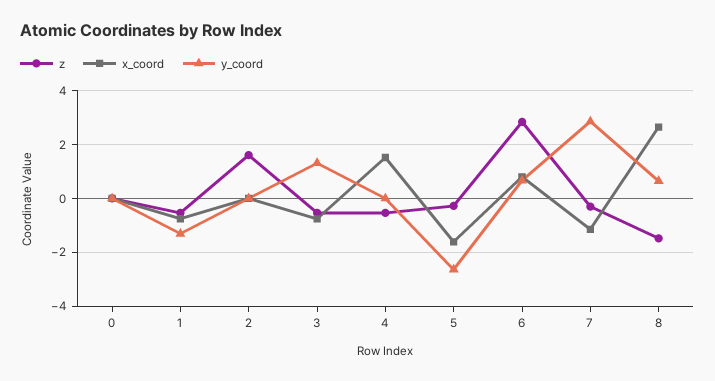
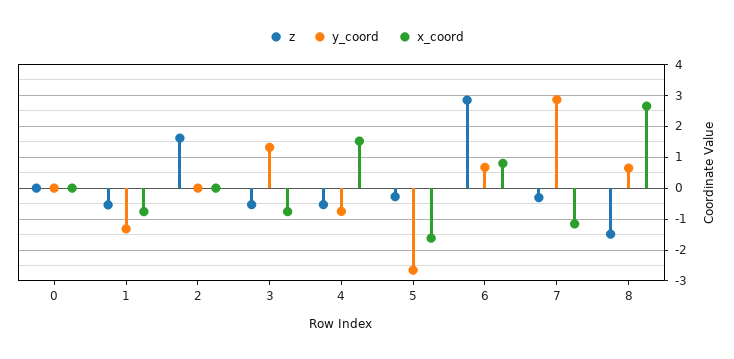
  {
    "z": {
      "0": 0,
      "1": -0.6,
      "2": 1.6,
      "3": -0.6,
      "4": -0.6,
      "5": -0.2,
      "6": 2.8,
      "7": -0.4,
      "8": -1.4
    },
    "x_coord": {
      "0": 0,
      "1": -0.8,
      "2": 0,
      "3": -0.8,
      "4": 1.6,
      "5": -1.6,
      "6": 0.8,
      "7": -1.2,
      "8": 2.6
    },
    "y_coord": {
      "0": 0,
      "1": -1.4,
      "2": 0,
      "3": 1.4,
-     "4": 0,
+     "4": -0.8,
      "5": -2.6,
      "6": 0.6,
      "7": 2.8,
      "8": 0.6
    }
  }

